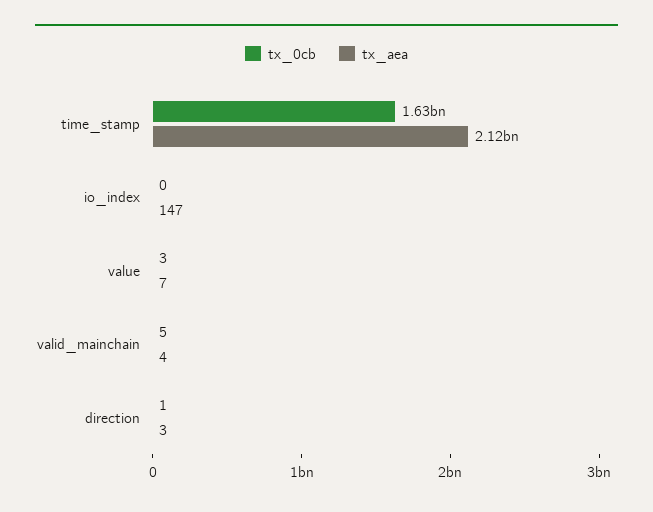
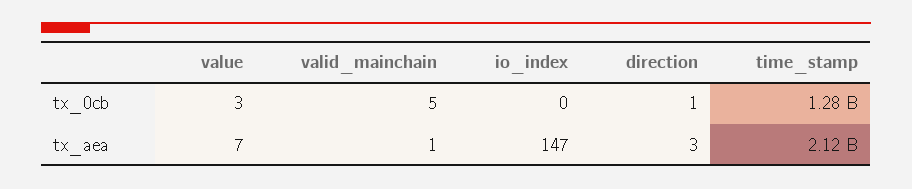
  {
    "tx_0cb": {
-     "time_stamp": 1630000000,
+     "time_stamp": 1280000000,
      "io_index": 0,
      "value": 3,
      "valid_mainchain": 5,
      "direction": 1
    },
    "tx_aea": {
      "time_stamp": 2120000000,
      "io_index": 147,
      "value": 7,
-     "valid_mainchain": 4,
+     "valid_mainchain": 1,
      "direction": 3
    }
  }

